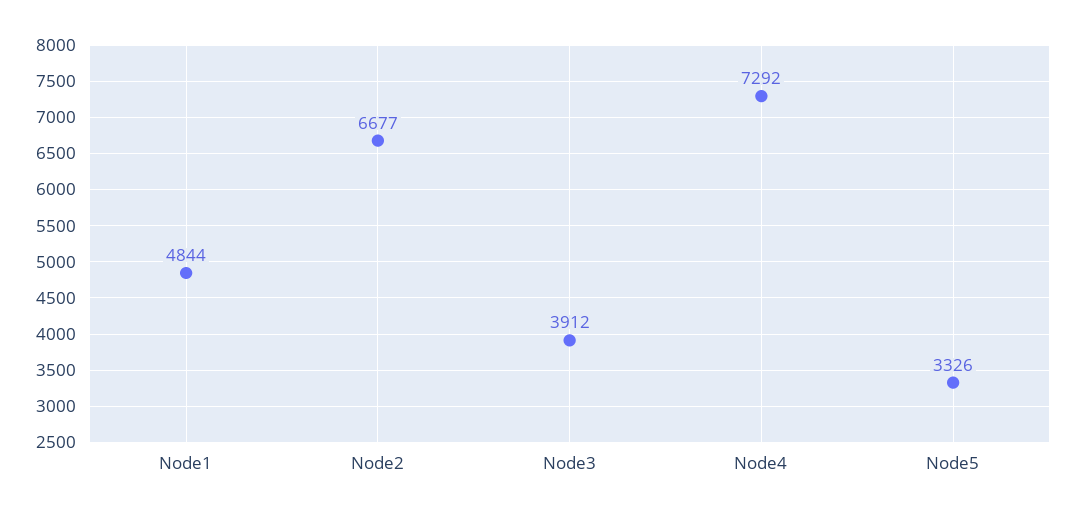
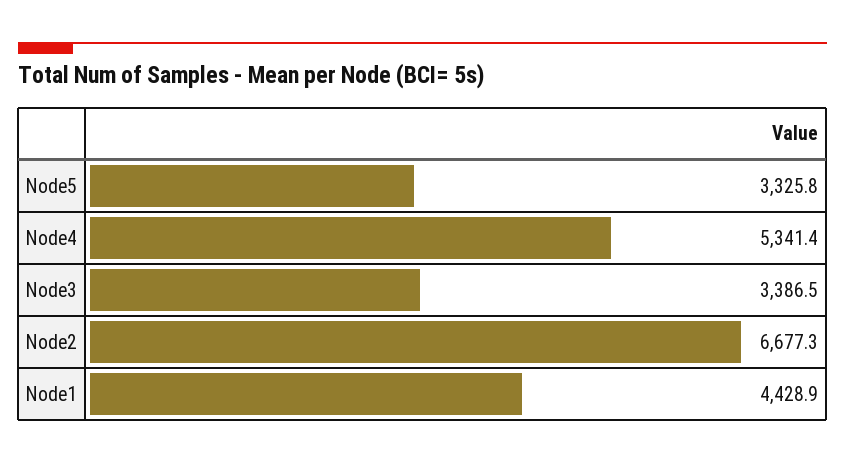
  {
-   "Node1": 4844,
+   "Node1": 4428.9,
    "Node2": 6677.3,
-   "Node3": 3912,
+   "Node3": 3386.5,
-   "Node4": 7292,
+   "Node4": 5341.4,
    "Node5": 3325.8
  }

